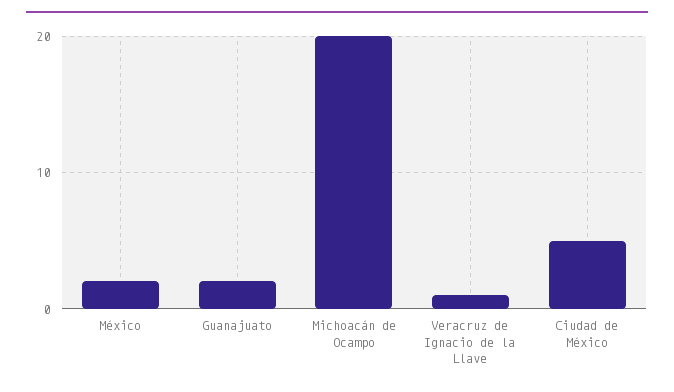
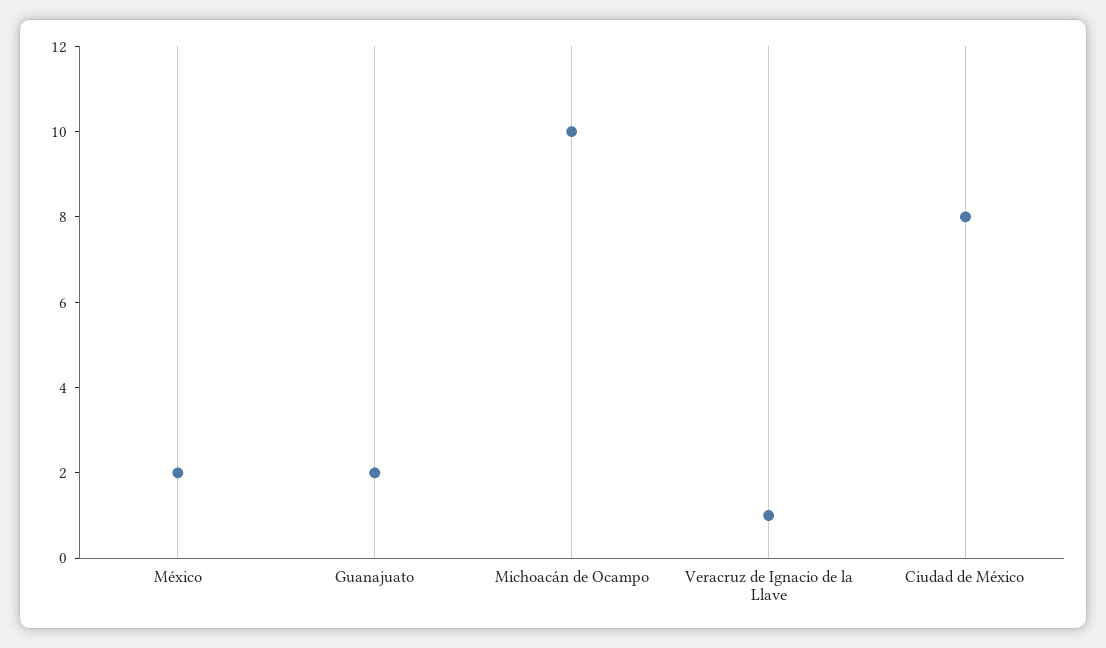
  {
    "México": 2,
    "Guanajuato": 2,
-   "Michoacán de Ocampo": 20,
+   "Michoacán de Ocampo": 10,
    "Veracruz de Ignacio de la Llave": 1,
-   "Ciudad de México": 5
+   "Ciudad de México": 8
  }

